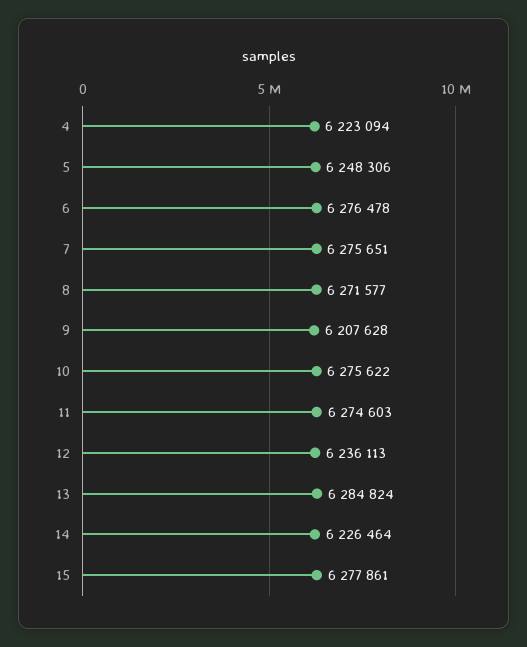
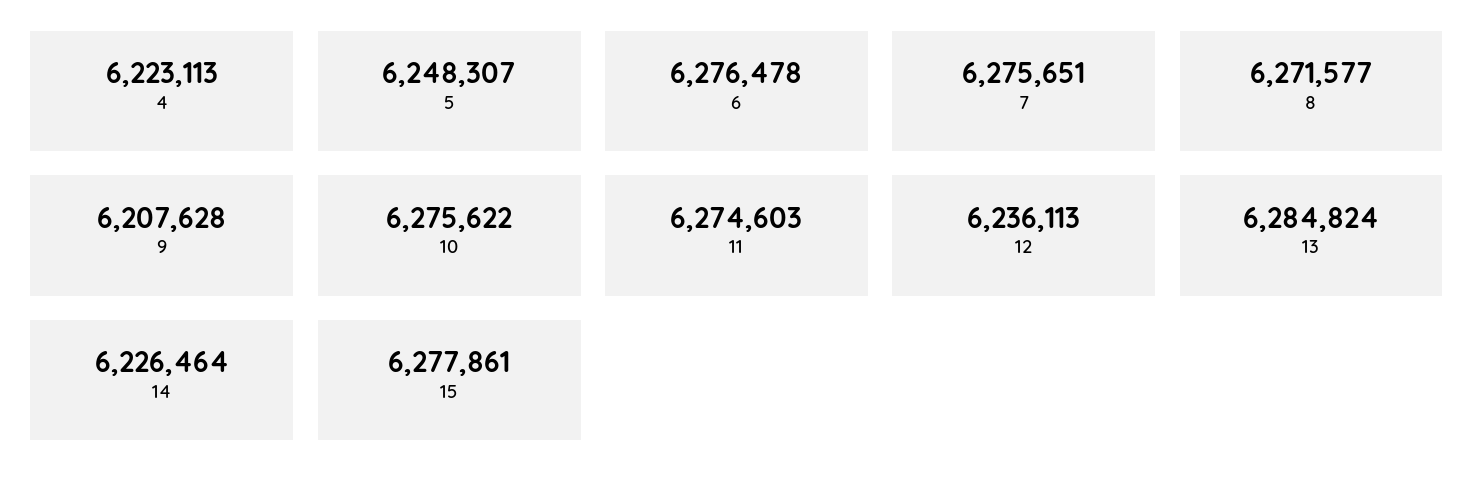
  {
-   "4": 6223094,
+   "4": 6223113,
-   "5": 6248306,
+   "5": 6248307,
    "6": 6276478,
    "7": 6275651,
    "8": 6271577,
    "9": 6207628,
    "10": 6275622,
    "11": 6274603,
    "12": 6236113,
    "13": 6284824,
    "14": 6226464,
    "15": 6277861
  }

